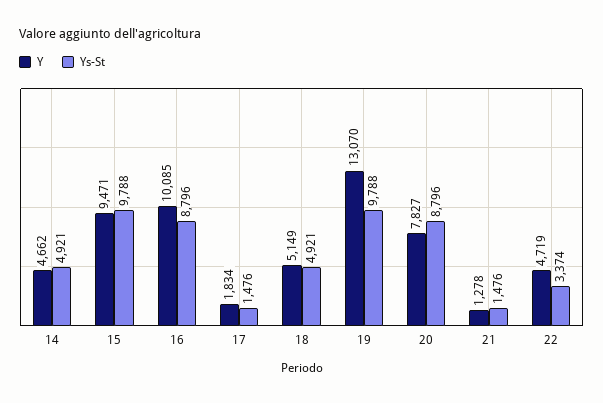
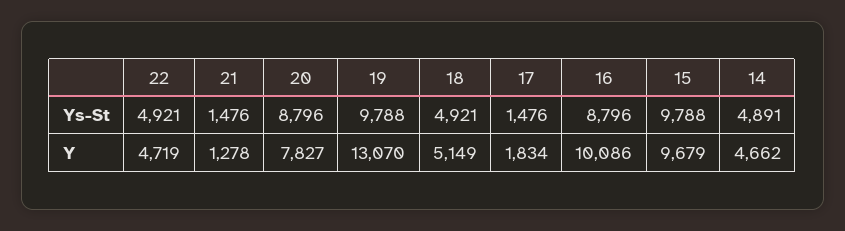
  {
    "Y": {
      "14": 4662,
-     "15": 9471,
+     "15": 9679,
-     "16": 10085,
+     "16": 10086,
      "17": 1834,
      "18": 5149,
      "19": 13070,
      "20": 7827,
      "21": 1278,
      "22": 4719
    },
    "Ys-St": {
-     "14": 4921,
+     "14": 4891,
      "15": 9788,
      "16": 8796,
      "17": 1476,
      "18": 4921,
      "19": 9788,
      "20": 8796,
      "21": 1476,
-     "22": 3374
+     "22": 4921
    }
  }

